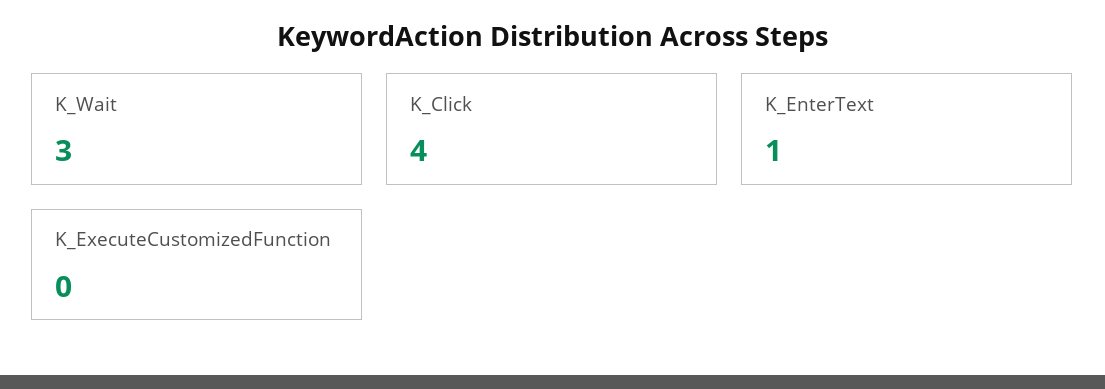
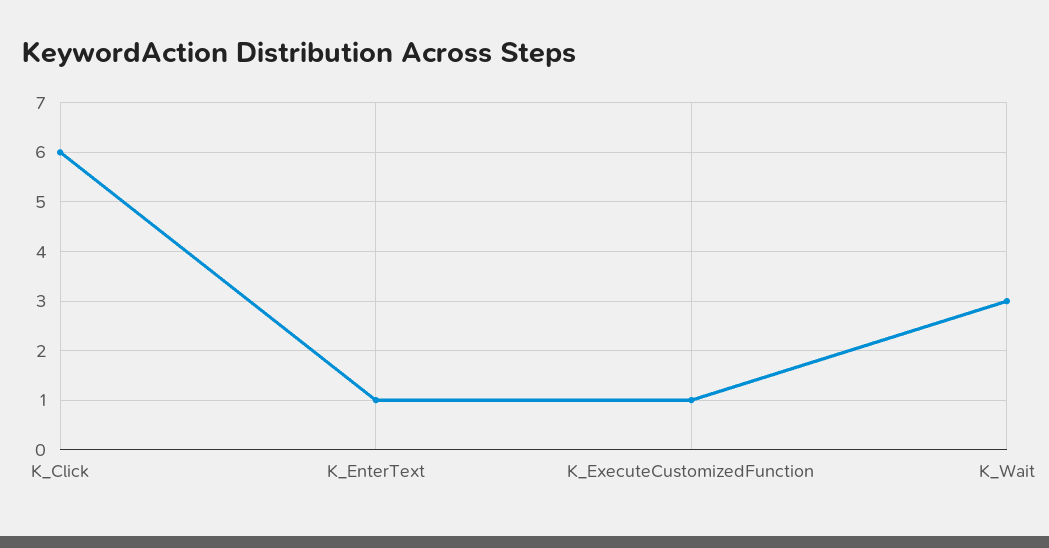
  {
    "K_Wait": 3,
-   "K_Click": 4,
+   "K_Click": 6,
    "K_EnterText": 1,
-   "K_ExecuteCustomizedFunction": 0
+   "K_ExecuteCustomizedFunction": 1
  }

